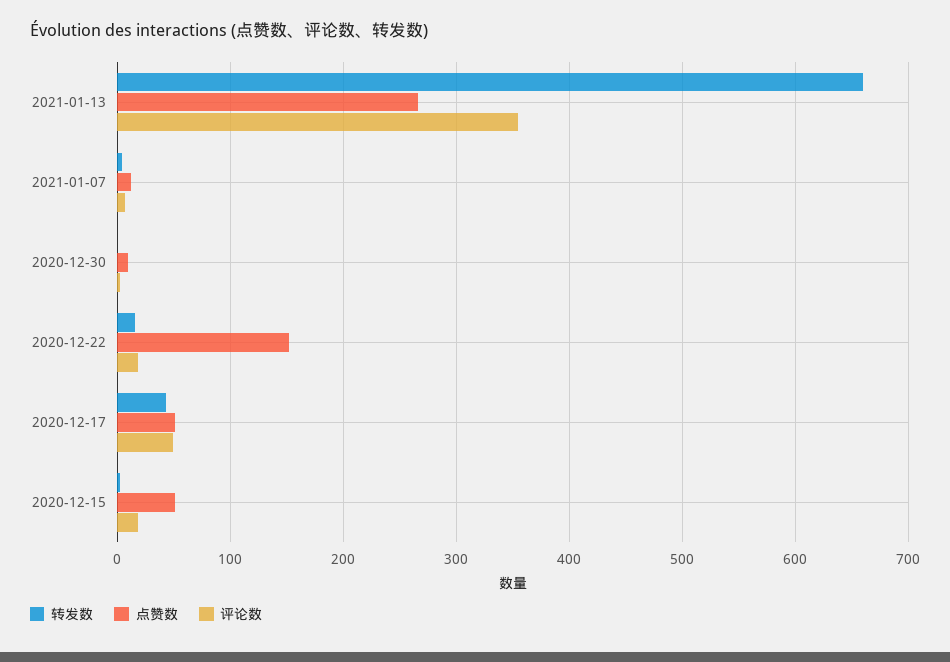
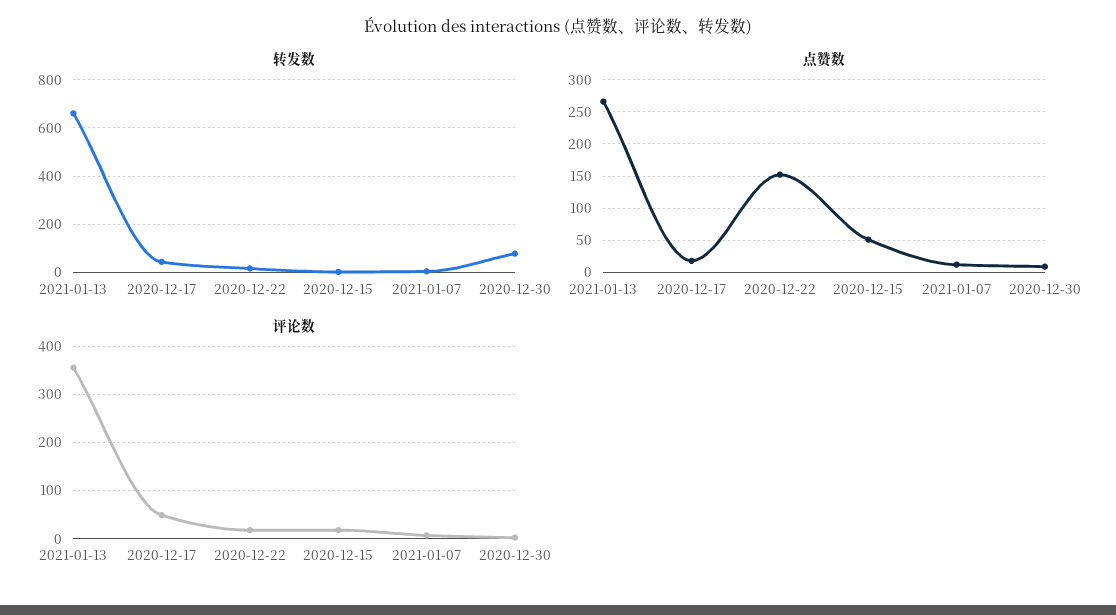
  {
    "转发数": {
      "2021-01-13": 660,
      "2021-01-07": 0,
-     "2020-12-30": 0,
+     "2020-12-30": 75,
      "2020-12-22": 20,
      "2020-12-17": 40,
      "2020-12-15": 0
    },
    "点赞数": {
      "2021-01-13": 270,
      "2021-01-07": 10,
      "2020-12-30": 10,
      "2020-12-22": 150,
-     "2020-12-17": 50,
+     "2020-12-17": 20,
      "2020-12-15": 50
    },
    "评论数": {
      "2021-01-13": 360,
      "2021-01-07": 10,
      "2020-12-30": 0,
      "2020-12-22": 20,
      "2020-12-17": 50,
      "2020-12-15": 20
    }
  }

